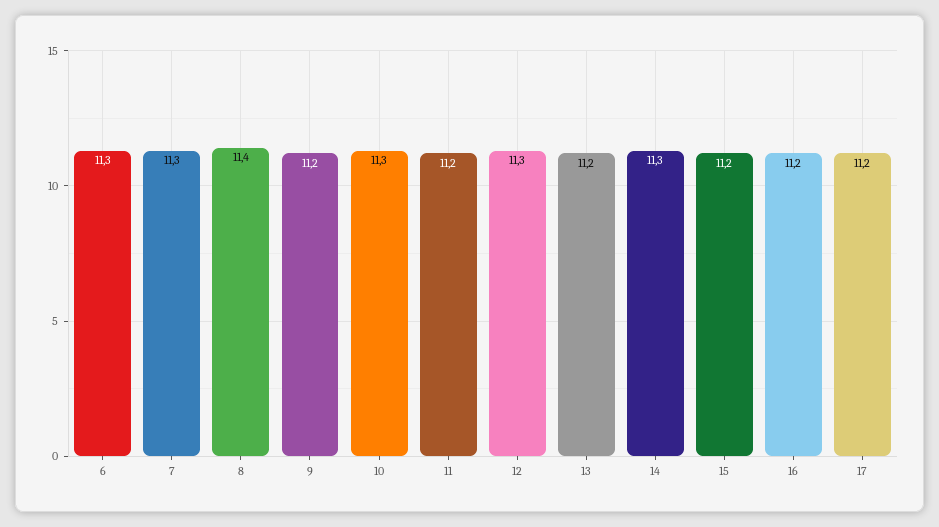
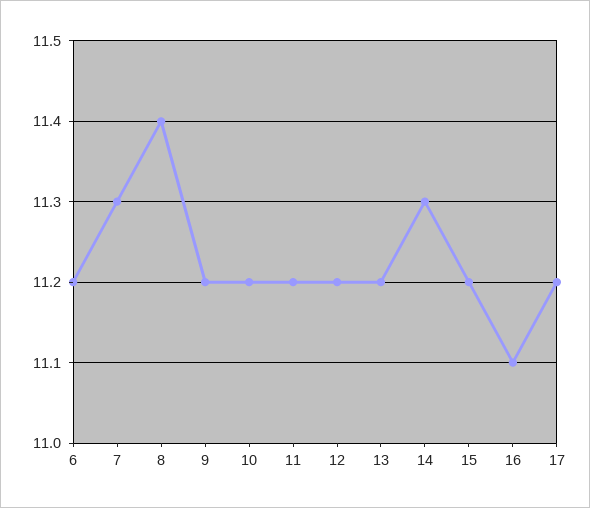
  {
-   "6": 11.3,
+   "6": 11.2,
    "7": 11.3,
    "8": 11.4,
    "9": 11.2,
-   "10": 11.3,
+   "10": 11.2,
    "11": 11.2,
-   "12": 11.3,
+   "12": 11.2,
    "13": 11.2,
    "14": 11.3,
    "15": 11.2,
-   "16": 11.2,
+   "16": 11.1,
    "17": 11.2
  }

